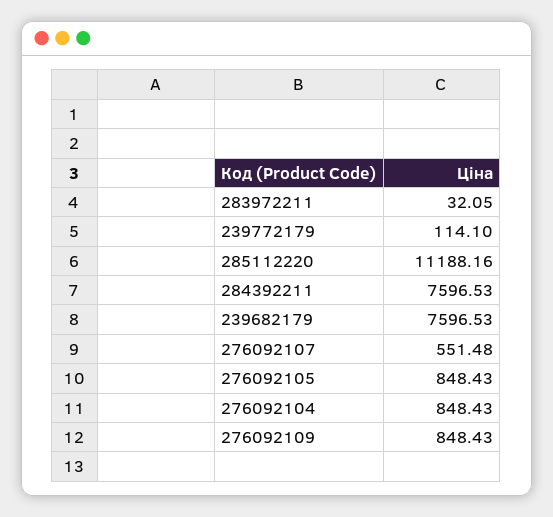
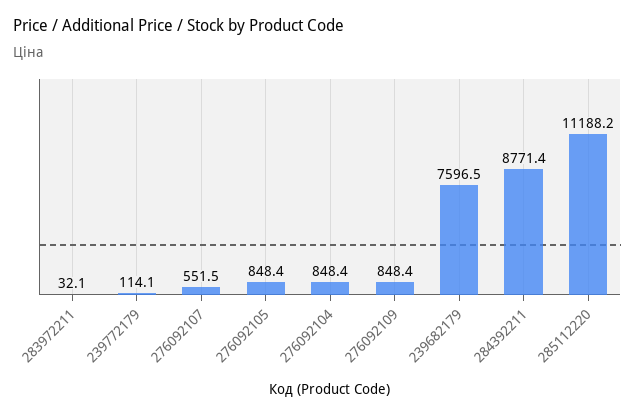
  {
    "283972211": 32.05,
    "239772179": 114.1,
    "285112220": 11188.16,
-   "284392211": 7596.53,
+   "284392211": 8771.4,
    "239682179": 7596.53,
    "276092107": 551.48,
    "276092105": 848.43,
    "276092104": 848.43,
    "276092109": 848.43
  }

